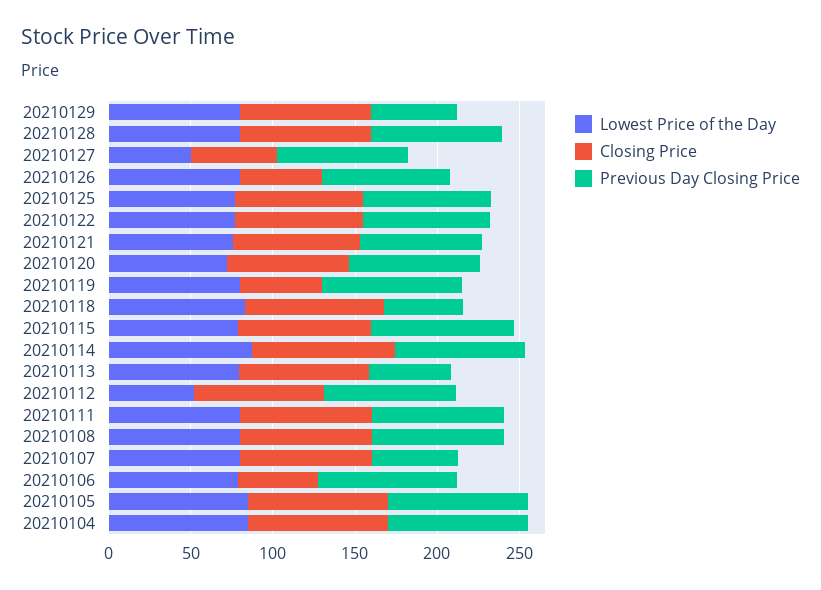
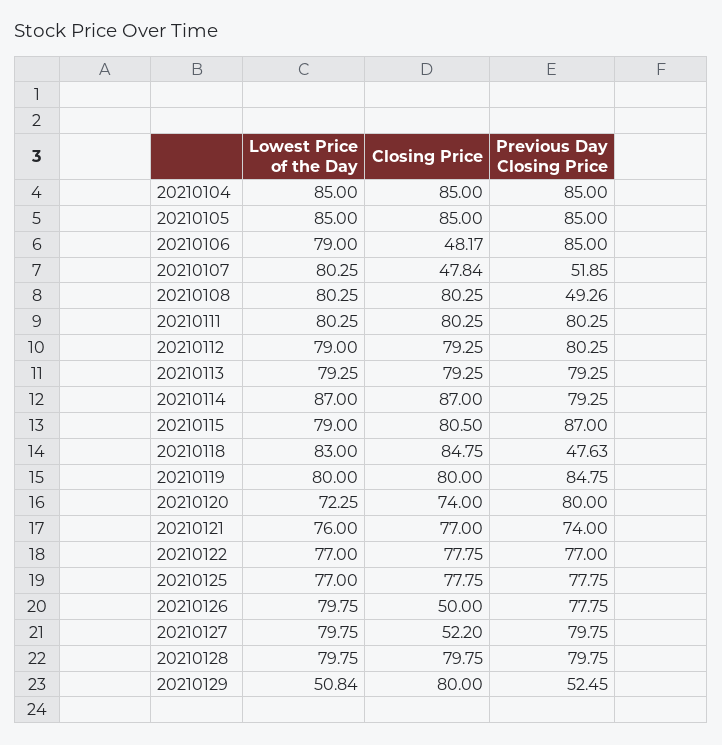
  {
    "Lowest Price of the Day": {
-     "20210129": 80,
+     "20210129": 50.84,
      "20210128": 79.75,
-     "20210127": 50,
+     "20210127": 79.75,
      "20210126": 79.75,
      "20210125": 77,
      "20210122": 77,
      "20210121": 76,
      "20210120": 72.25,
      "20210119": 80,
      "20210118": 83,
      "20210115": 79,
      "20210114": 87,
      "20210113": 79.25,
-     "20210112": 50,
+     "20210112": 79,
      "20210111": 80.25,
      "20210108": 80.25,
      "20210107": 80.25,
      "20210106": 79,
      "20210105": 85,
      "20210104": 85
    },
    "Closing Price": {
      "20210129": 80,
      "20210128": 79.75,
      "20210127": 52.2,
      "20210126": 50,
      "20210125": 77.75,
      "20210122": 77.75,
      "20210121": 77,
      "20210120": 74,
-     "20210119": 50,
+     "20210119": 80,
      "20210118": 84.75,
      "20210115": 80.5,
      "20210114": 87,
      "20210113": 79.25,
      "20210112": 79.25,
      "20210111": 80.25,
      "20210108": 80.25,
-     "20210107": 80,
+     "20210107": 47.84,
      "20210106": 48.17,
      "20210105": 85,
      "20210104": 85
    },
    "Previous Day Closing Price": {
      "20210129": 52.45,
      "20210128": 79.75,
      "20210127": 79.75,
      "20210126": 77.75,
      "20210125": 77.75,
      "20210122": 77,
      "20210121": 74,
      "20210120": 80,
      "20210119": 84.75,
      "20210118": 47.63,
      "20210115": 87,
      "20210114": 79.25,
-     "20210113": 50,
+     "20210113": 79.25,
      "20210112": 80.25,
      "20210111": 80.25,
-     "20210108": 80,
+     "20210108": 49.26,
      "20210107": 51.85,
      "20210106": 85,
      "20210105": 85,
      "20210104": 85
    }
  }

